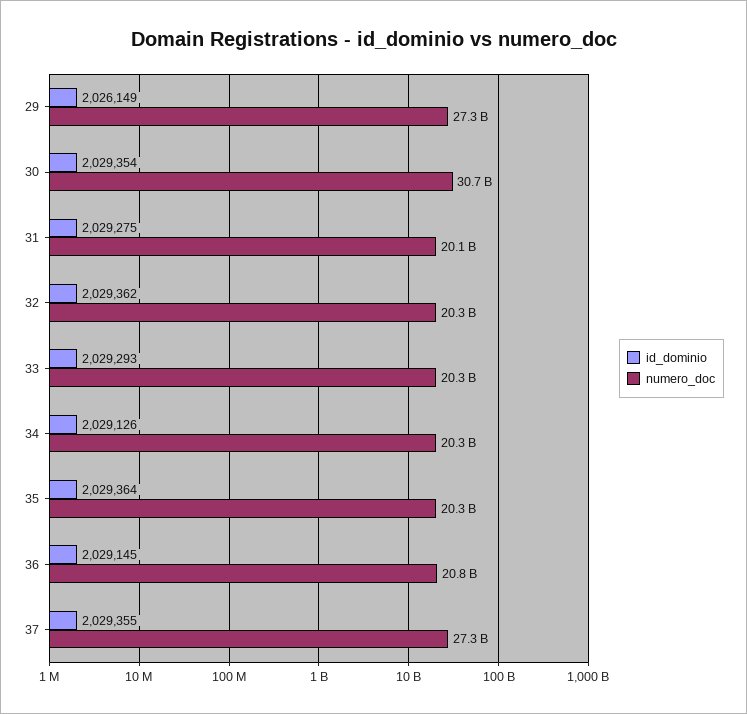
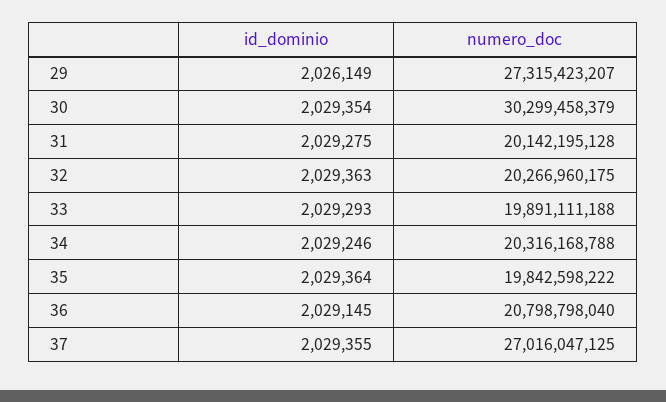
  {
    "id_dominio": {
      "29": 2026149,
      "30": 2029354,
      "31": 2029275,
-     "32": 2029362,
+     "32": 2029363,
      "33": 2029293,
-     "34": 2029126,
+     "34": 2029246,
      "35": 2029364,
      "36": 2029145,
      "37": 2029355
    },
    "numero_doc": {
      "29": 27315423207,
-     "30": 30700000000,
+     "30": 30299458379,
      "31": 20142195128,
      "32": 20266960175,
-     "33": 20300000000,
+     "33": 19891111188,
      "34": 20316168788,
-     "35": 20300000000,
+     "35": 19842598222,
      "36": 20798798040,
-     "37": 27300000000
+     "37": 27016047125
    }
  }

